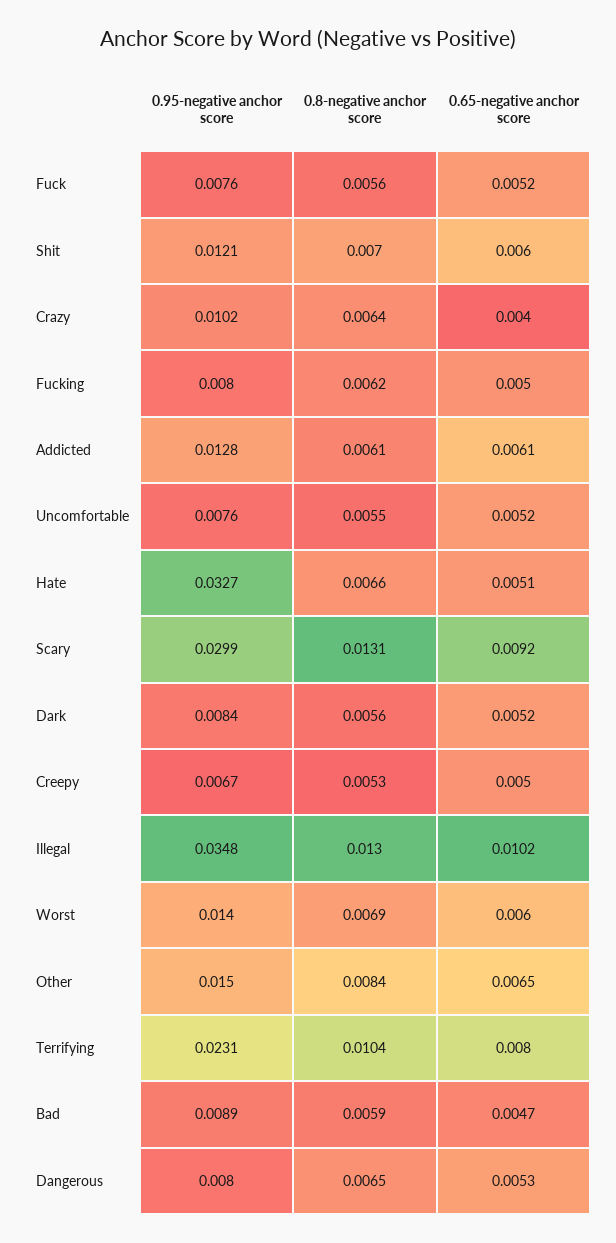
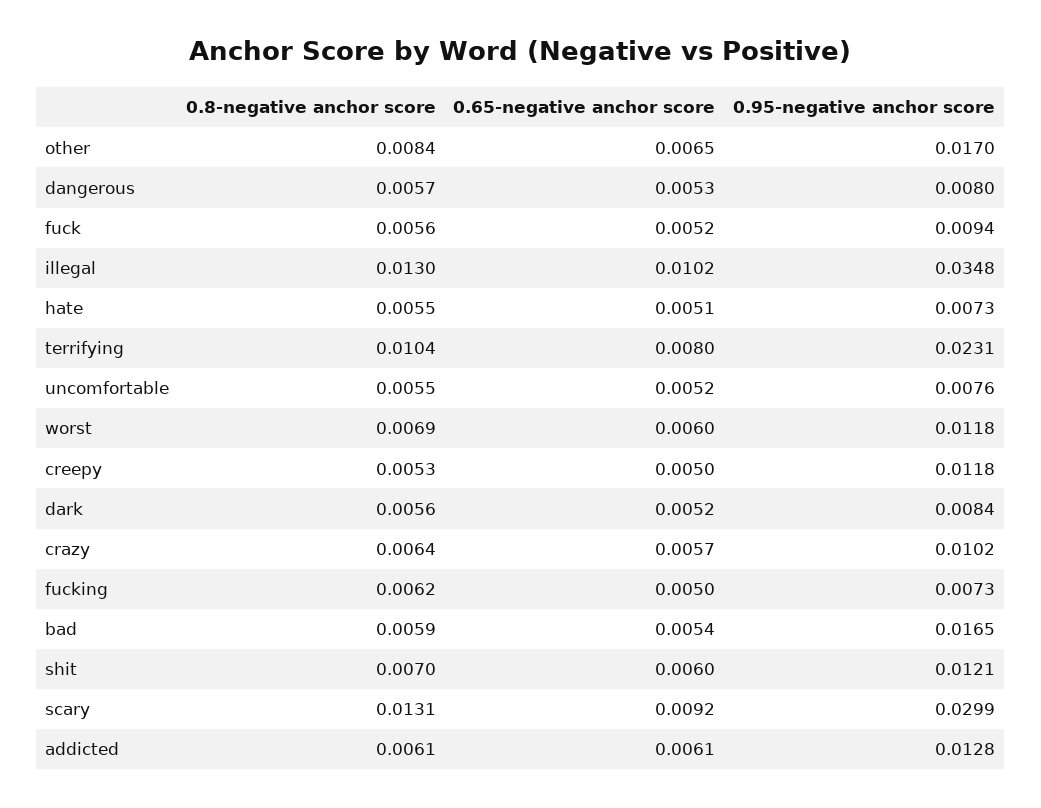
  {
    "0.95-negative anchor score": {
-     "Fuck": 0.0076,
+     "Fuck": 0.0094,
      "Shit": 0.0121,
      "Crazy": 0.0102,
-     "Fucking": 0.008,
+     "Fucking": 0.0073,
      "Addicted": 0.0128,
      "Uncomfortable": 0.0076,
-     "Hate": 0.0327,
+     "Hate": 0.0073,
      "Scary": 0.0299,
      "Dark": 0.0084,
-     "Creepy": 0.0067,
+     "Creepy": 0.0118,
      "Illegal": 0.0348,
-     "Worst": 0.014,
+     "Worst": 0.0118,
-     "Other": 0.015,
+     "Other": 0.017,
      "Terrifying": 0.0231,
-     "Bad": 0.0089,
+     "Bad": 0.0165,
      "Dangerous": 0.008
    },
    "0.8-negative anchor score": {
      "Fuck": 0.0056,
      "Shit": 0.007,
      "Crazy": 0.0064,
      "Fucking": 0.0062,
      "Addicted": 0.0061,
      "Uncomfortable": 0.0055,
-     "Hate": 0.0066,
+     "Hate": 0.0055,
      "Scary": 0.0131,
      "Dark": 0.0056,
      "Creepy": 0.0053,
      "Illegal": 0.013,
      "Worst": 0.0069,
      "Other": 0.0084,
      "Terrifying": 0.0104,
      "Bad": 0.0059,
-     "Dangerous": 0.0065
+     "Dangerous": 0.0057
    },
    "0.65-negative anchor score": {
      "Fuck": 0.0052,
      "Shit": 0.006,
-     "Crazy": 0.004,
+     "Crazy": 0.0057,
      "Fucking": 0.005,
      "Addicted": 0.0061,
      "Uncomfortable": 0.0052,
      "Hate": 0.0051,
      "Scary": 0.0092,
      "Dark": 0.0052,
      "Creepy": 0.005,
      "Illegal": 0.0102,
      "Worst": 0.006,
      "Other": 0.0065,
      "Terrifying": 0.008,
-     "Bad": 0.0047,
+     "Bad": 0.0054,
      "Dangerous": 0.0053
    }
  }

